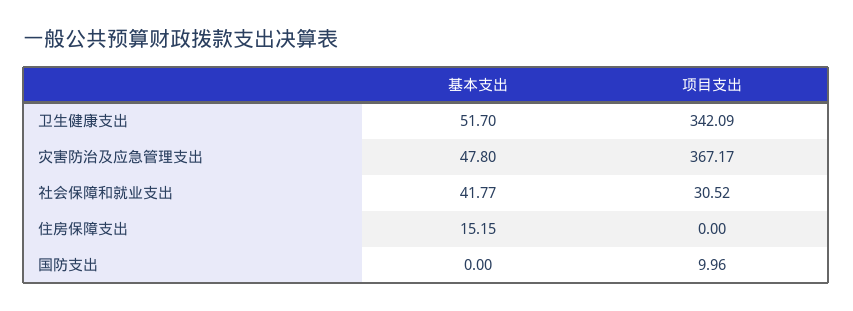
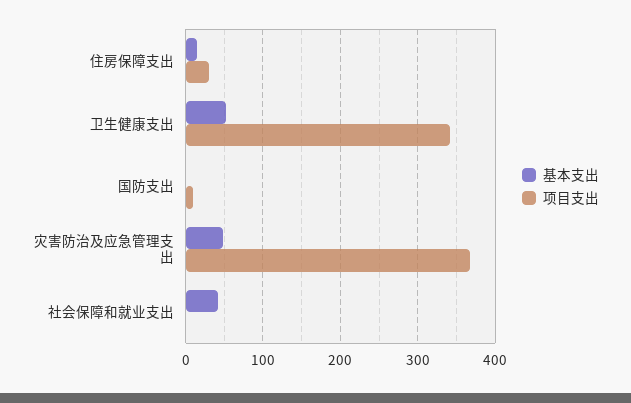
  {
    "基本支出": {
      "卫生健康支出": 51.7,
      "灾害防治及应急管理支出": 47.8,
      "社会保障和就业支出": 41.77,
      "住房保障支出": 15.15,
      "国防支出": 0
    },
    "项目支出": {
      "卫生健康支出": 342.09,
      "灾害防治及应急管理支出": 367.17,
-     "社会保障和就业支出": 30.52,
+     "社会保障和就业支出": 0,
-     "住房保障支出": 0,
+     "住房保障支出": 30,
      "国防支出": 9.96
    }
  }

